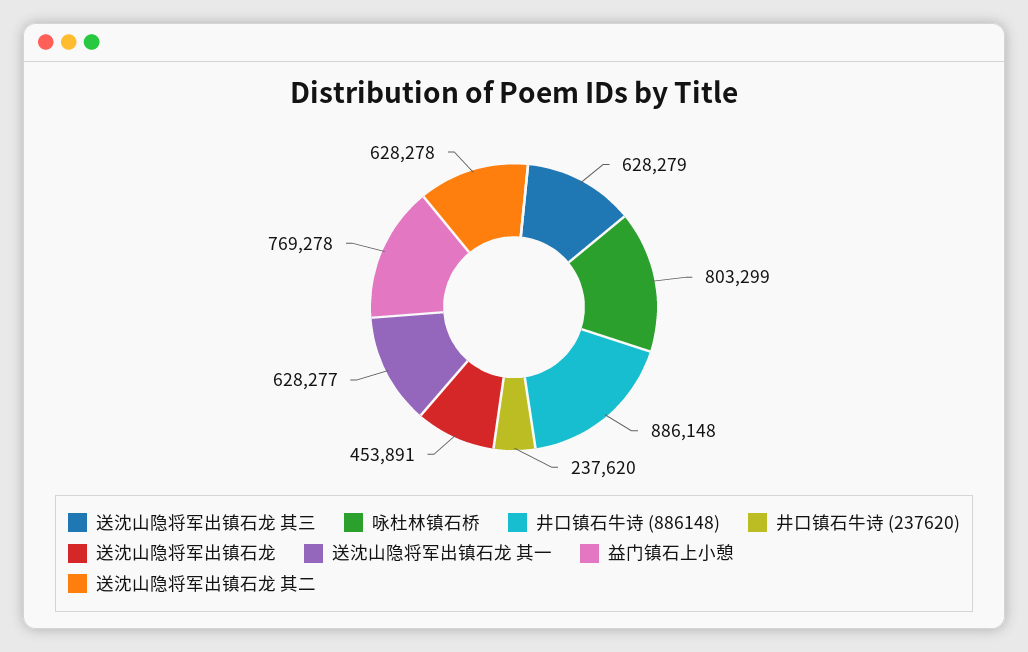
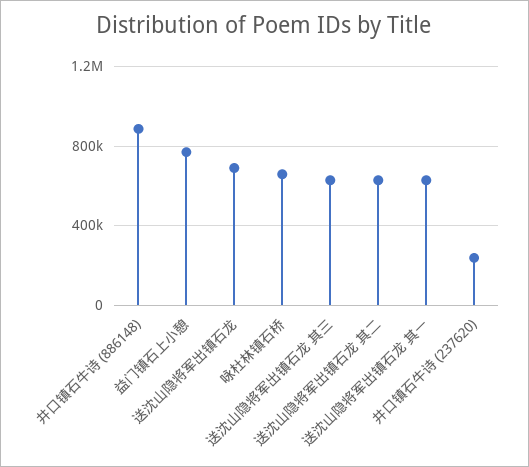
  {
    "送沈山隐将军出镇石龙 其三": 628279,
-   "咏杜林镇石桥": 803299,
+   "咏杜林镇石桥": 650000,
    "井口镇石牛诗 (886148)": 886148,
    "井口镇石牛诗 (237620)": 237620,
-   "送沈山隐将军出镇石龙": 453891,
+   "送沈山隐将军出镇石龙": 700000,
    "送沈山隐将军出镇石龙 其一": 628277,
    "益门镇石上小憩": 769278,
    "送沈山隐将军出镇石龙 其二": 628278
  }

